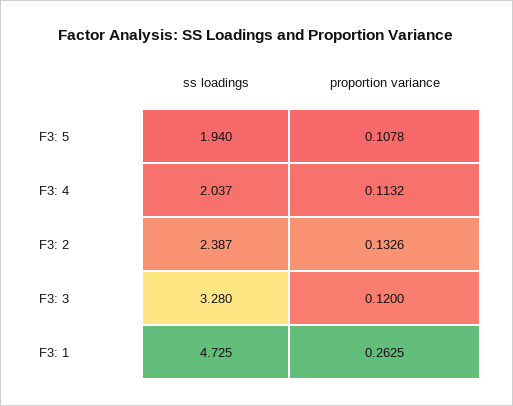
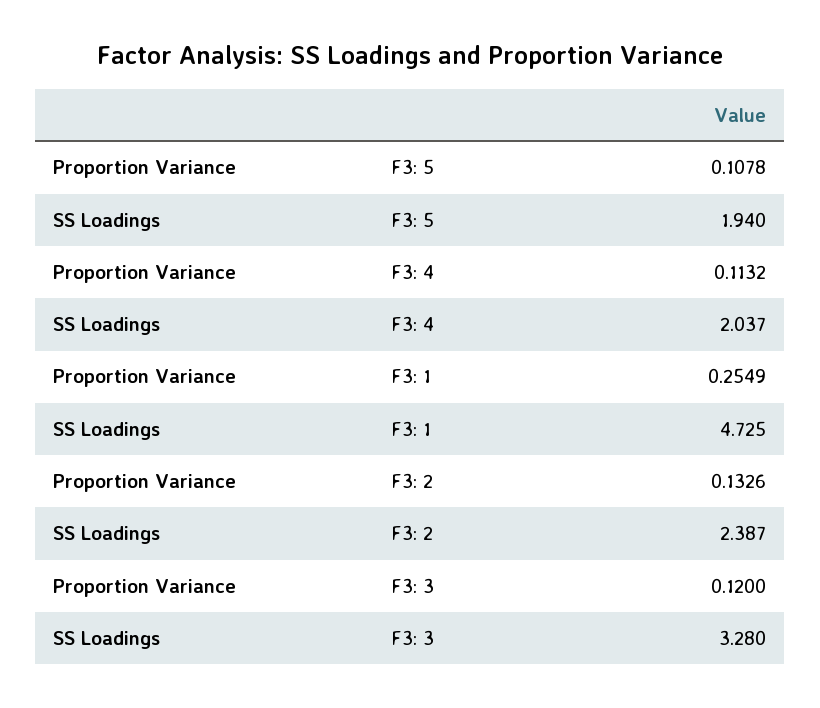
  {
    "ss loadings": {
      "F3: 5": 1.94,
      "F3: 4": 2.037,
      "F3: 2": 2.387,
      "F3: 3": 3.28,
      "F3: 1": 4.725
    },
    "proportion variance": {
      "F3: 5": 0.1078,
      "F3: 4": 0.1132,
      "F3: 2": 0.1326,
      "F3: 3": 0.12,
-     "F3: 1": 0.2625
+     "F3: 1": 0.2549
    }
  }

